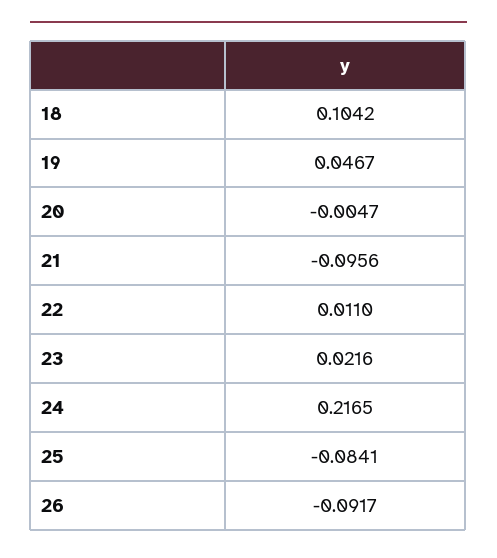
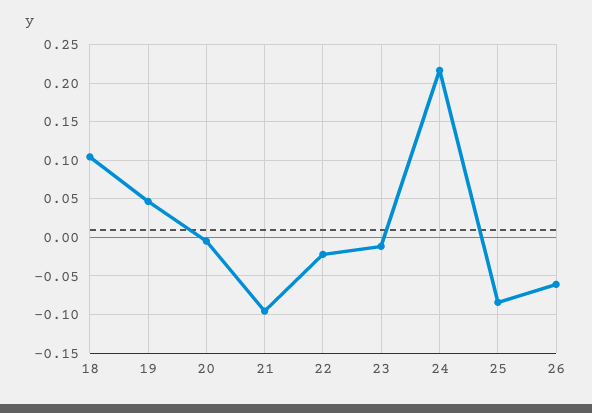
  {
    "18": 0.1042,
    "19": 0.0467,
    "20": -0.0047,
    "21": -0.0956,
-   "22": 0.011,
+   "22": -0.02,
-   "23": 0.0216,
+   "23": -0.01,
    "24": 0.2165,
    "25": -0.0841,
-   "26": -0.0917
+   "26": -0.06
  }

